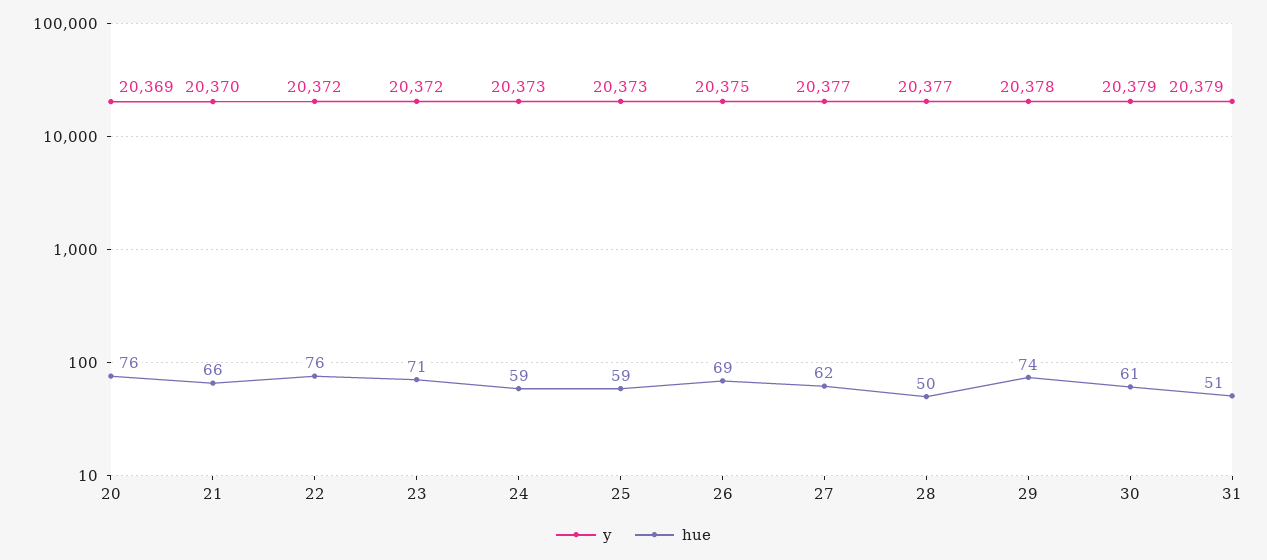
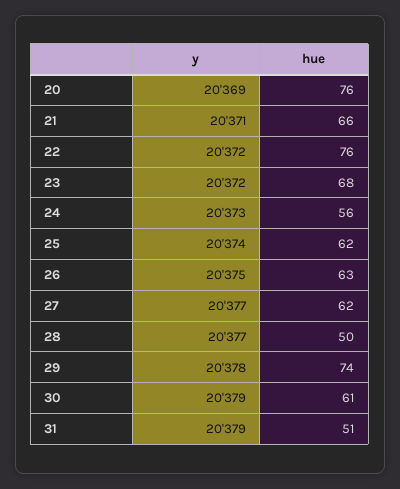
  {
    "y": {
      "20": 20369,
-     "21": 20370,
+     "21": 20371,
      "22": 20372,
      "23": 20372,
      "24": 20373,
-     "25": 20373,
+     "25": 20374,
      "26": 20375,
      "27": 20377,
      "28": 20377,
      "29": 20378,
      "30": 20379,
      "31": 20379
    },
    "hue": {
      "20": 76,
      "21": 66,
      "22": 76,
-     "23": 71,
+     "23": 68,
-     "24": 59,
+     "24": 56,
-     "25": 59,
+     "25": 62,
-     "26": 69,
+     "26": 63,
      "27": 62,
      "28": 50,
      "29": 74,
      "30": 61,
      "31": 51
    }
  }

